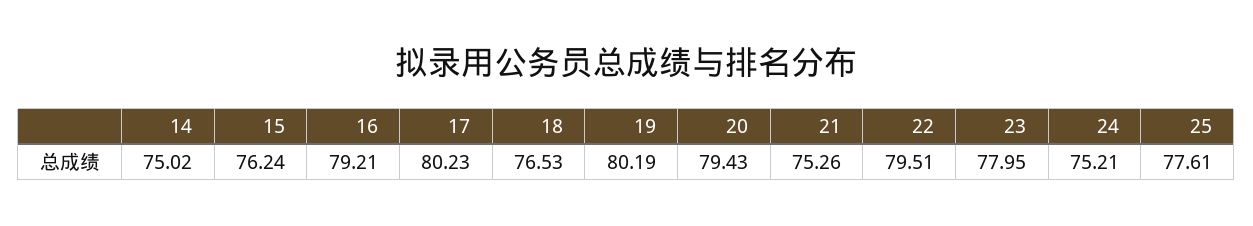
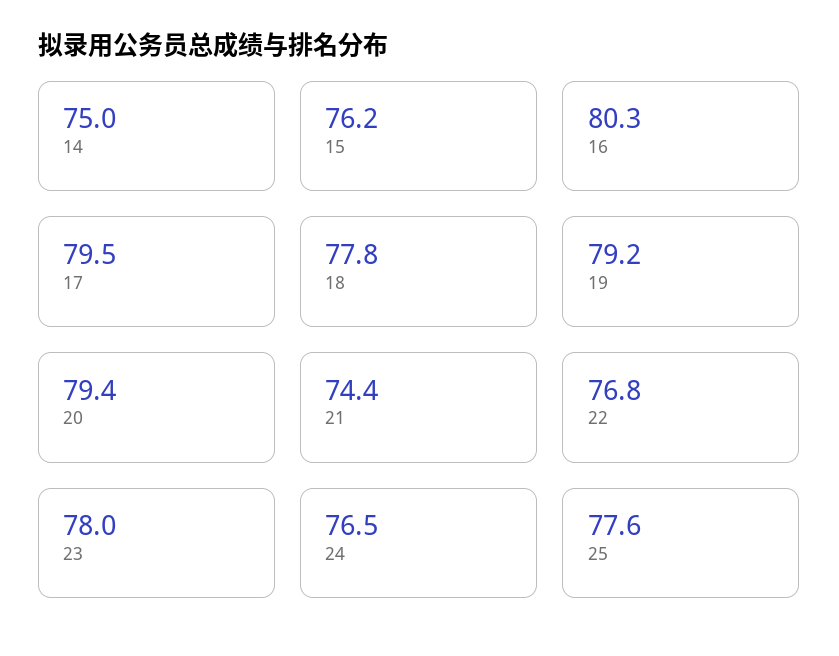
  {
    "14": 75.02,
    "15": 76.24,
-   "16": 79.21,
+   "16": 80.3,
-   "17": 80.23,
+   "17": 79.5,
-   "18": 76.53,
+   "18": 77.8,
-   "19": 80.19,
+   "19": 79.2,
    "20": 79.43,
-   "21": 75.26,
+   "21": 74.4,
-   "22": 79.51,
+   "22": 76.8,
    "23": 77.95,
-   "24": 75.21,
+   "24": 76.5,
    "25": 77.61
  }

